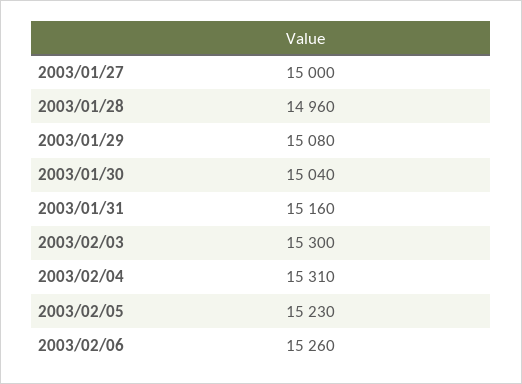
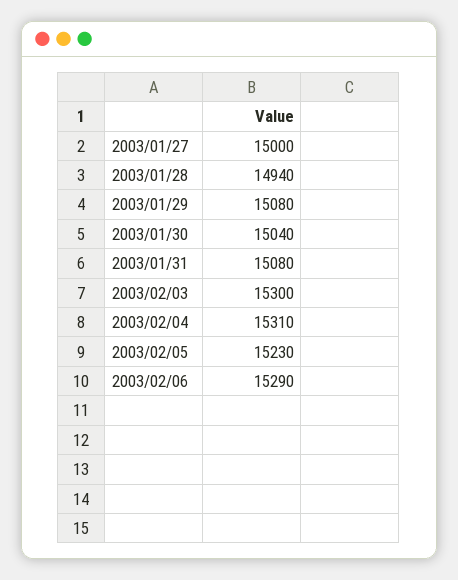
  {
    "2003/01/27": 15000,
-   "2003/01/28": 14960,
+   "2003/01/28": 14940,
    "2003/01/29": 15080,
    "2003/01/30": 15040,
-   "2003/01/31": 15160,
+   "2003/01/31": 15080,
    "2003/02/03": 15300,
    "2003/02/04": 15310,
    "2003/02/05": 15230,
-   "2003/02/06": 15260
+   "2003/02/06": 15290
  }

